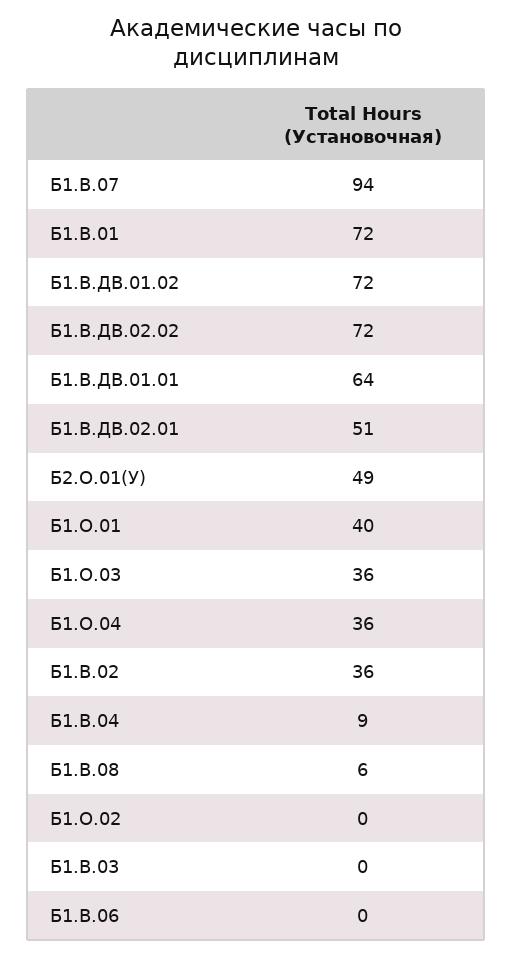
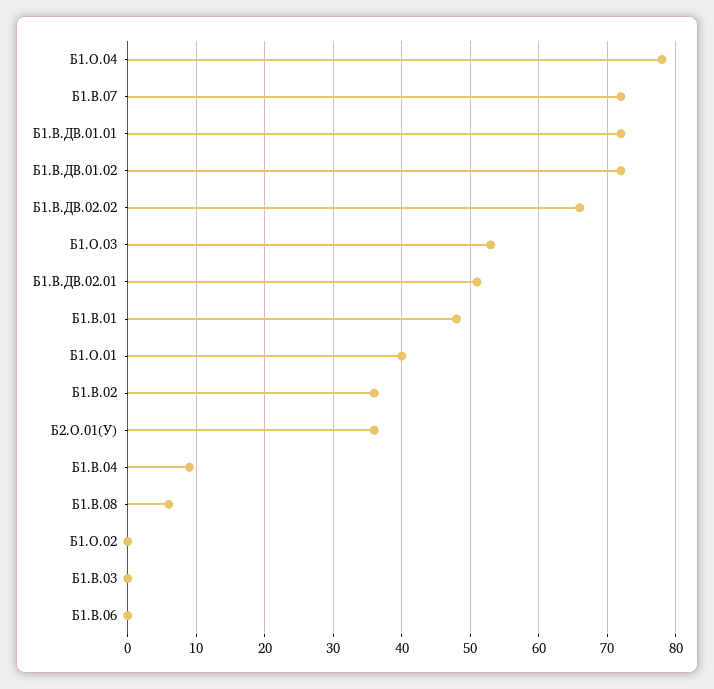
  {
-   "Б1.В.07": 94,
+   "Б1.В.07": 72,
-   "Б1.В.01": 72,
+   "Б1.В.01": 48,
    "Б1.В.ДВ.01.02": 72,
-   "Б1.В.ДВ.02.02": 72,
+   "Б1.В.ДВ.02.02": 66,
-   "Б1.В.ДВ.01.01": 64,
+   "Б1.В.ДВ.01.01": 72,
    "Б1.В.ДВ.02.01": 51,
-   "Б2.О.01(У)": 49,
+   "Б2.О.01(У)": 36,
    "Б1.О.01": 40,
-   "Б1.О.03": 36,
+   "Б1.О.03": 53,
-   "Б1.О.04": 36,
+   "Б1.О.04": 78,
    "Б1.В.02": 36,
    "Б1.В.04": 9,
    "Б1.В.08": 6,
    "Б1.О.02": 0,
    "Б1.В.03": 0,
    "Б1.В.06": 0
  }

